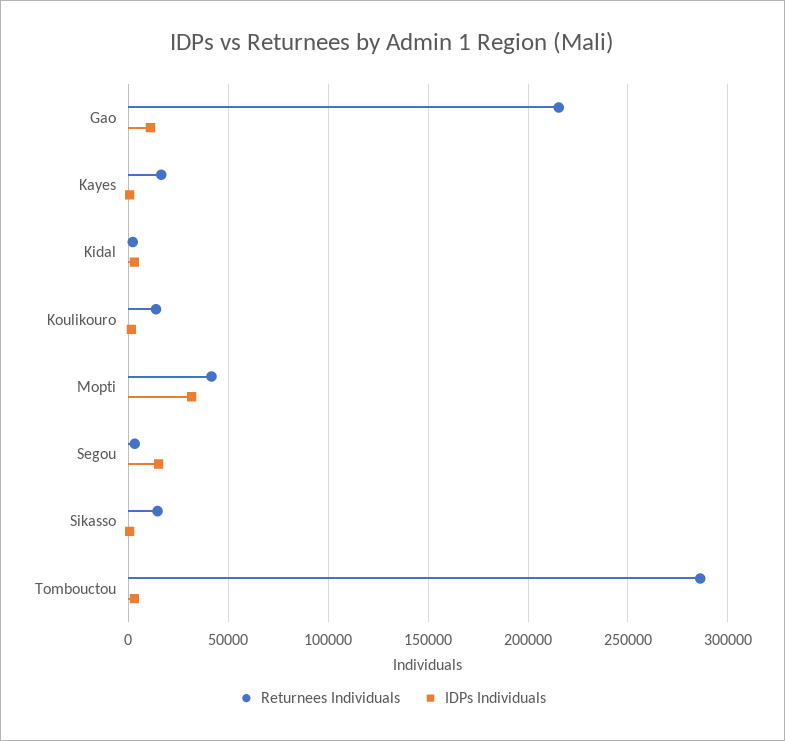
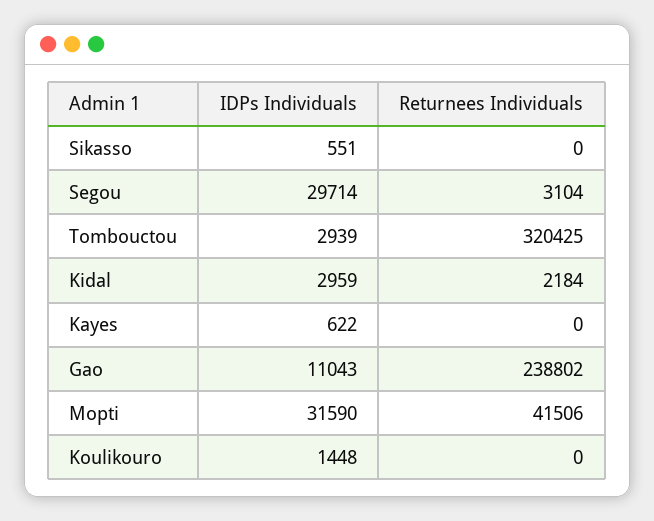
  {
    "Returnees Individuals": {
-     "Gao": 215000,
+     "Gao": 238802,
-     "Kayes": 15000,
+     "Kayes": 0,
      "Kidal": 2184,
-     "Koulikouro": 15000,
+     "Koulikouro": 0,
      "Mopti": 41506,
      "Segou": 3104,
-     "Sikasso": 15000,
+     "Sikasso": 0,
-     "Tombouctou": 285000
+     "Tombouctou": 320425
    },
    "IDPs Individuals": {
      "Gao": 11043,
      "Kayes": 622,
      "Kidal": 2959,
      "Koulikouro": 1448,
      "Mopti": 31590,
-     "Segou": 15000,
+     "Segou": 29714,
      "Sikasso": 551,
      "Tombouctou": 2939
    }
  }

